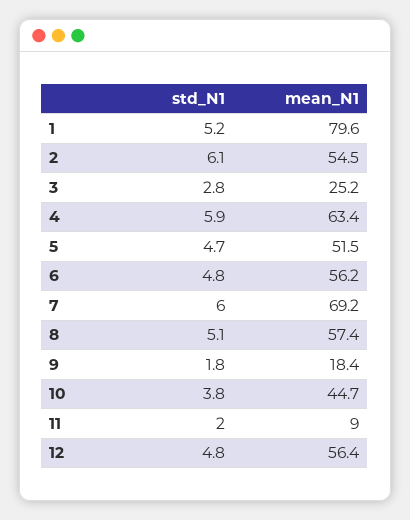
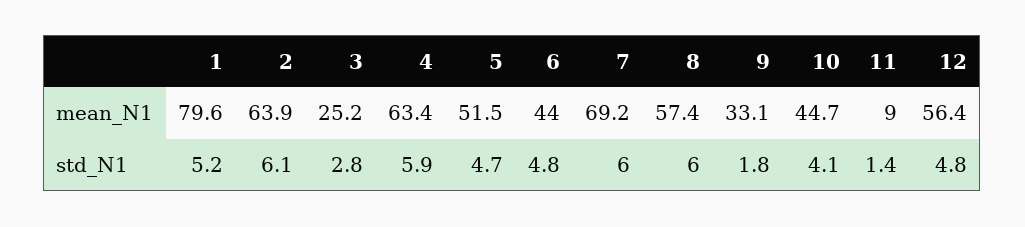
  {
    "std_N1": {
      "1": 5.2,
      "2": 6.1,
      "3": 2.8,
      "4": 5.9,
      "5": 4.7,
      "6": 4.8,
      "7": 6,
-     "8": 5.1,
+     "8": 6,
      "9": 1.8,
-     "10": 3.8,
+     "10": 4.1,
-     "11": 2,
+     "11": 1.4,
      "12": 4.8
    },
    "mean_N1": {
      "1": 79.6,
-     "2": 54.5,
+     "2": 63.9,
      "3": 25.2,
      "4": 63.4,
      "5": 51.5,
-     "6": 56.2,
+     "6": 44,
      "7": 69.2,
      "8": 57.4,
-     "9": 18.4,
+     "9": 33.1,
      "10": 44.7,
      "11": 9,
      "12": 56.4
    }
  }

